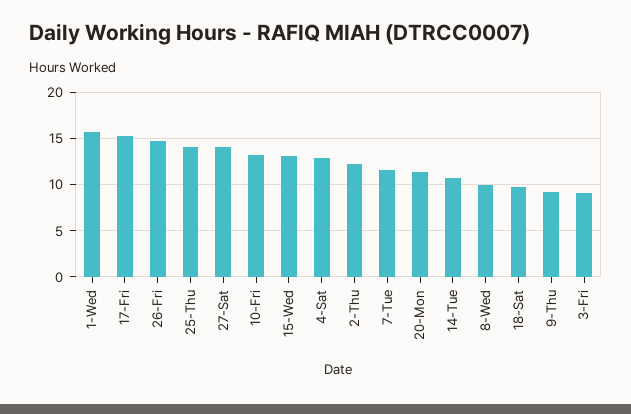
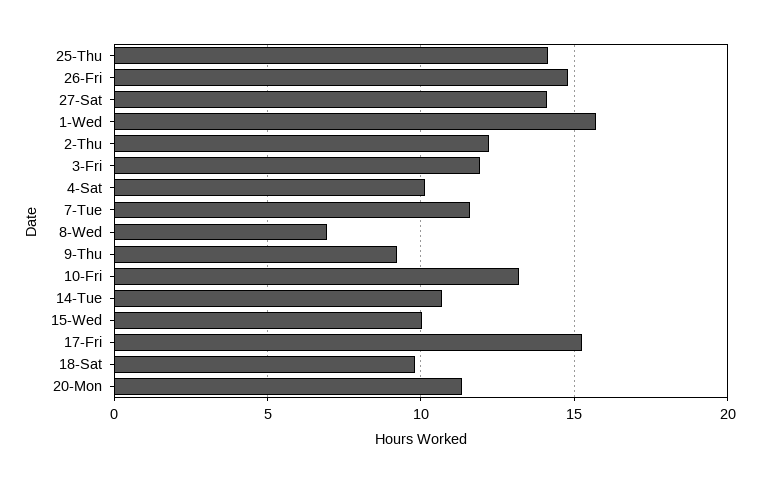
  {
    "1-Wed": 15.5,
    "17-Fri": 15,
    "26-Fri": 15,
    "25-Thu": 14,
    "27-Sat": 14,
    "10-Fri": 13,
-   "15-Wed": 13,
+   "15-Wed": 10,
-   "4-Sat": 13,
+   "4-Sat": 10,
    "2-Thu": 12,
    "7-Tue": 11.5,
    "20-Mon": 11.5,
    "14-Tue": 10.5,
-   "8-Wed": 10,
+   "8-Wed": 7,
    "18-Sat": 10,
    "9-Thu": 9,
-   "3-Fri": 9
+   "3-Fri": 12
  }

